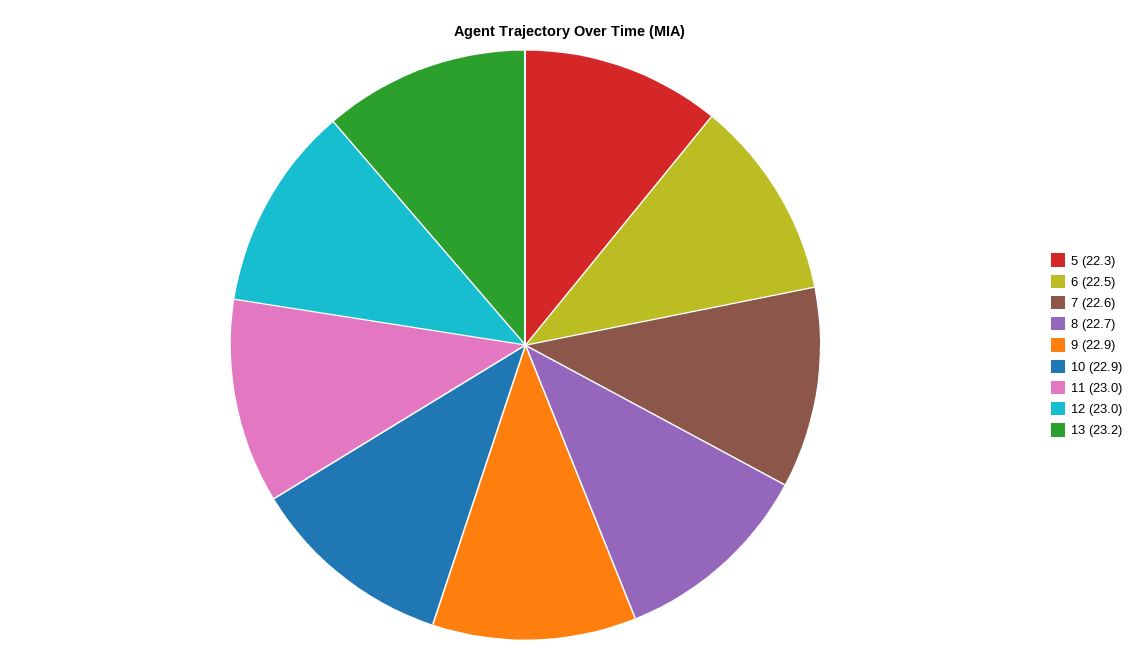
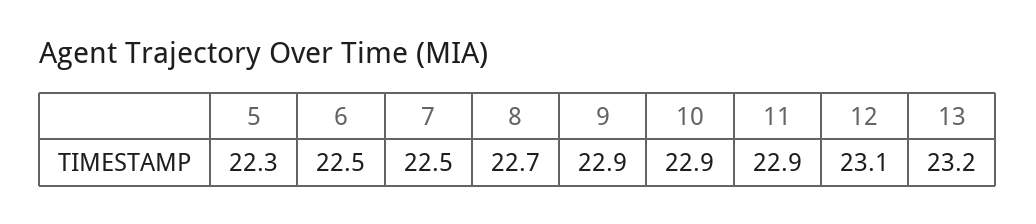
  {
    "5": 22.3,
    "6": 22.5,
-   "7": 22.6,
+   "7": 22.5,
    "8": 22.7,
    "9": 22.9,
    "10": 22.9,
-   "11": 23,
+   "11": 22.9,
-   "12": 23,
+   "12": 23.1,
    "13": 23.2
  }

